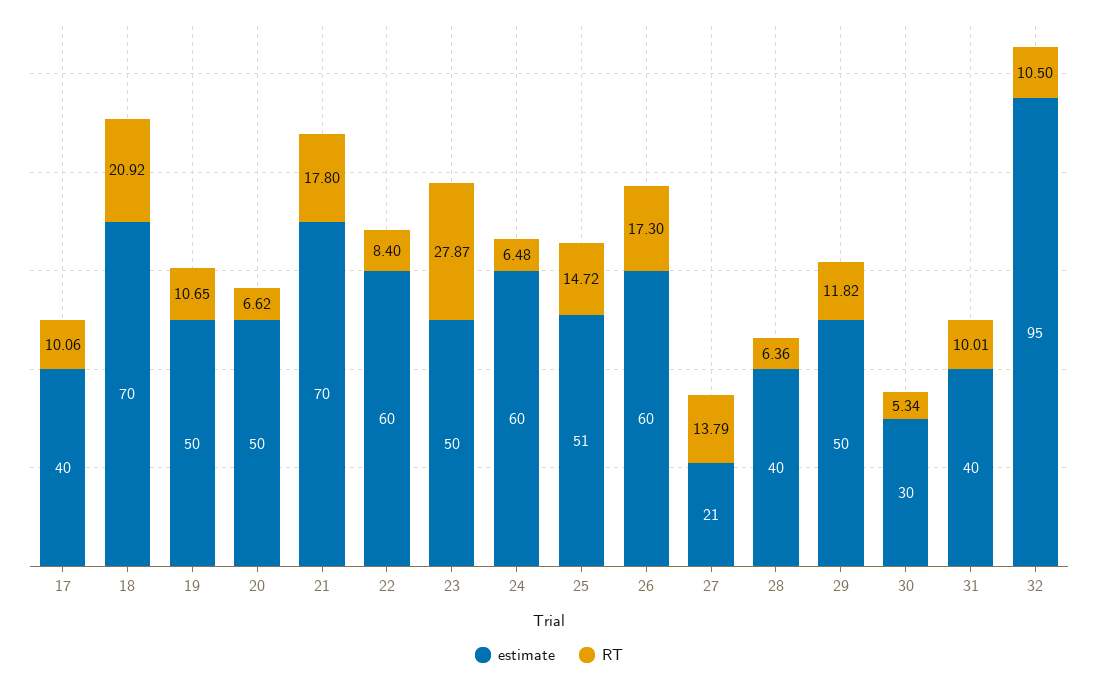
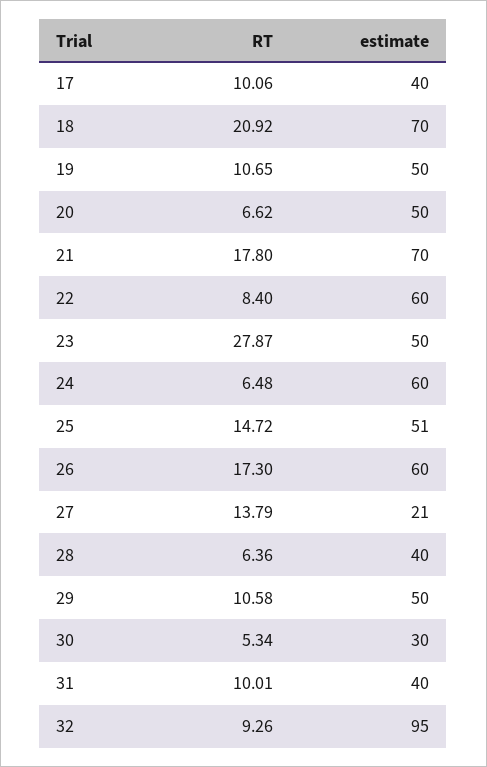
  {
    "estimate": {
      "17": 40,
      "18": 70,
      "19": 50,
      "20": 50,
      "21": 70,
      "22": 60,
      "23": 50,
      "24": 60,
      "25": 51,
      "26": 60,
      "27": 21,
      "28": 40,
      "29": 50,
      "30": 30,
      "31": 40,
      "32": 95
    },
    "RT": {
      "17": 10.06,
      "18": 20.92,
      "19": 10.65,
      "20": 6.62,
      "21": 17.8,
      "22": 8.4,
      "23": 27.87,
      "24": 6.48,
      "25": 14.72,
      "26": 17.3,
      "27": 13.79,
      "28": 6.36,
-     "29": 11.82,
+     "29": 10.58,
      "30": 5.34,
      "31": 10.01,
-     "32": 10.5
+     "32": 9.26
    }
  }

